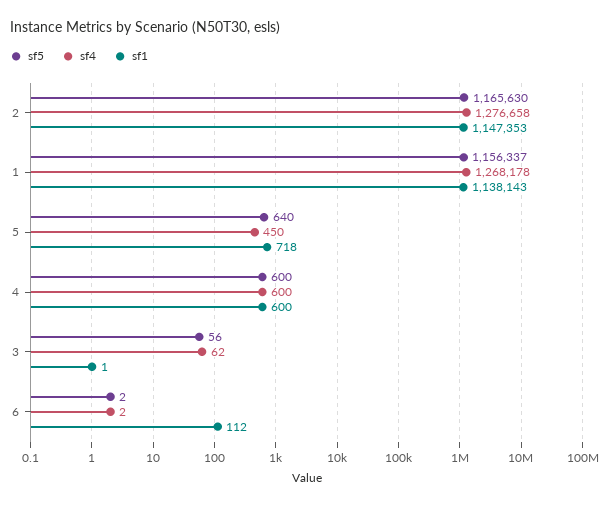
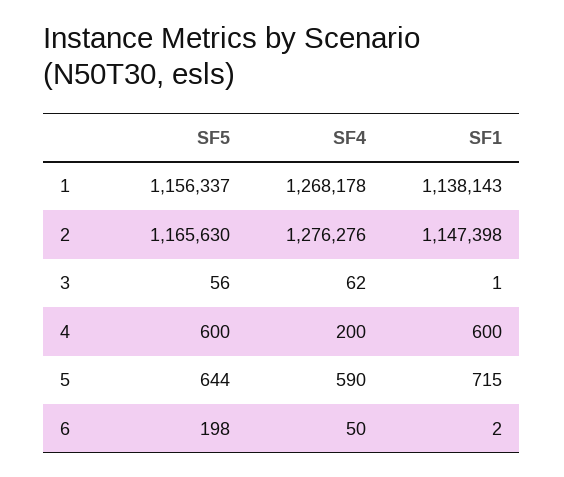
  {
    "sf5": {
      "2": 1165630,
      "1": 1156337,
-     "5": 640,
+     "5": 644,
      "4": 600,
      "3": 56,
-     "6": 2
+     "6": 198
    },
    "sf4": {
-     "2": 1276658,
+     "2": 1276276,
      "1": 1268178,
-     "5": 450,
+     "5": 590,
-     "4": 600,
+     "4": 200,
      "3": 62,
-     "6": 2
+     "6": 50
    },
    "sf1": {
-     "2": 1147353,
+     "2": 1147398,
      "1": 1138143,
-     "5": 718,
+     "5": 715,
      "4": 600,
      "3": 1,
-     "6": 112
+     "6": 2
    }
  }

